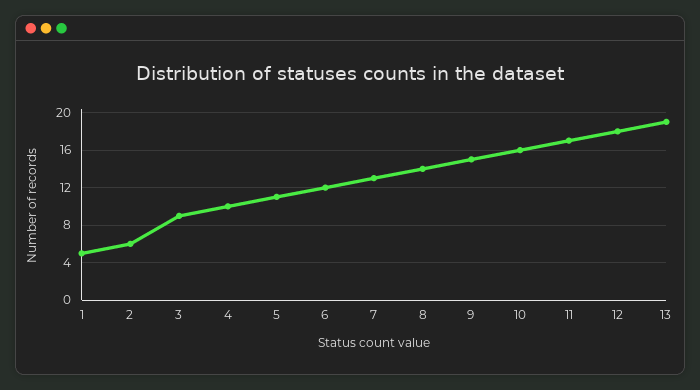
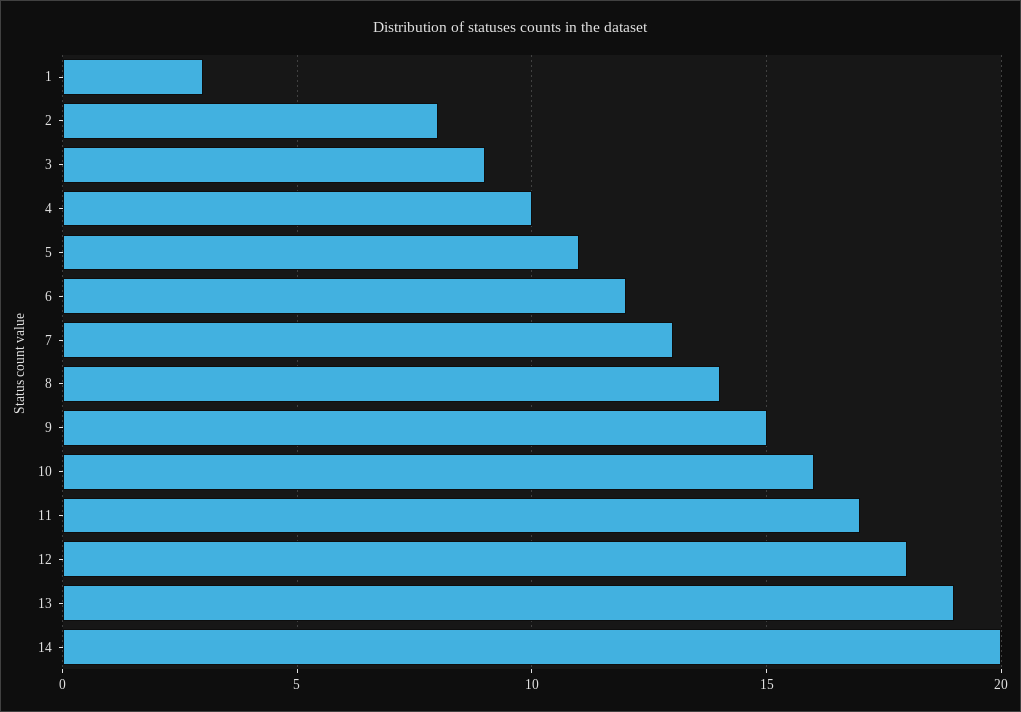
  {
-   "1": 5,
+   "1": 3,
-   "2": 6,
+   "2": 8,
    "3": 9,
    "4": 10,
    "5": 11,
    "6": 12,
    "7": 13,
    "8": 14,
    "9": 15,
    "10": 16,
    "11": 17,
    "12": 18,
-   "13": 19
+   "13": 19,
+   "14": 20
  }

